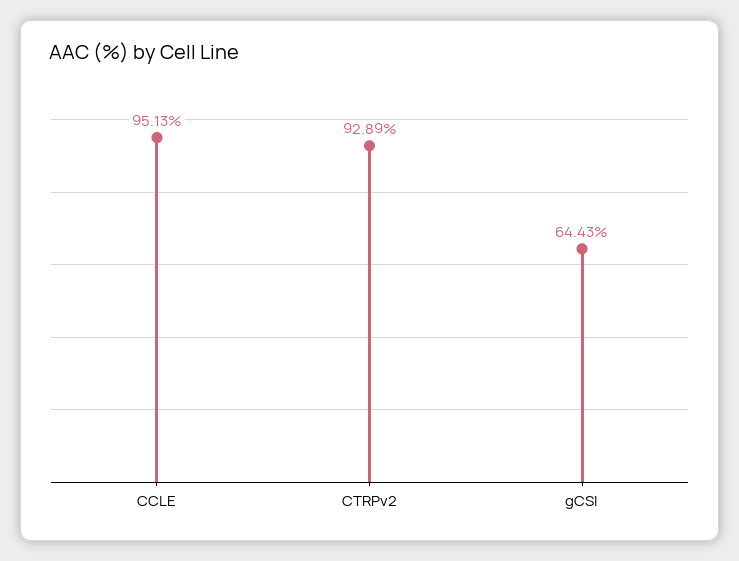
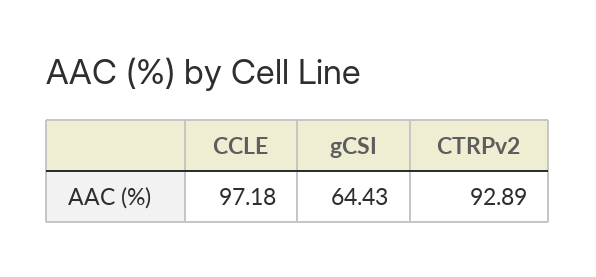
  {
-   "CCLE": 95.13,
+   "CCLE": 97.18,
    "CTRPv2": 92.89,
    "gCSI": 64.43
  }

